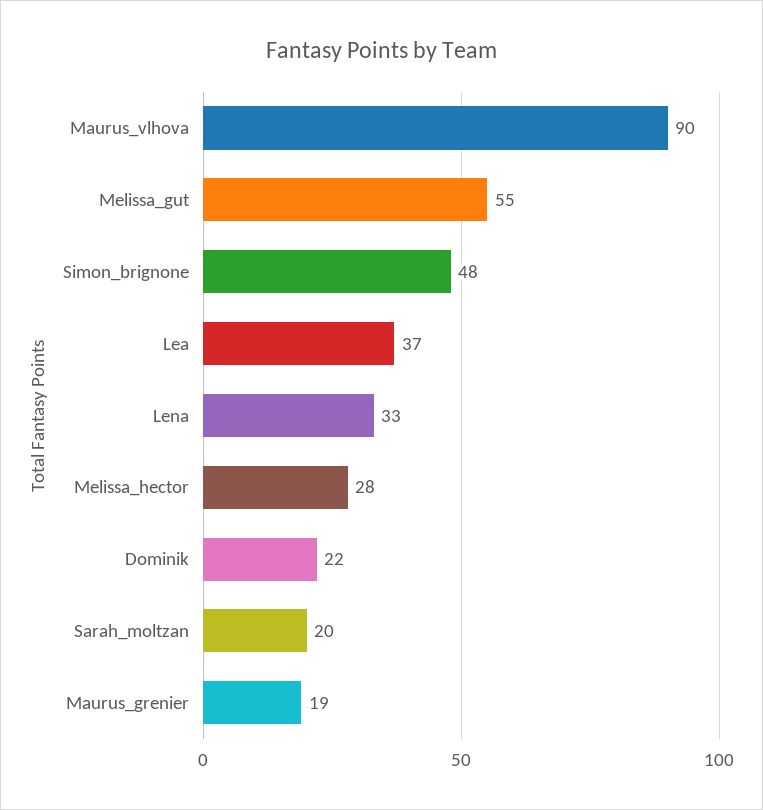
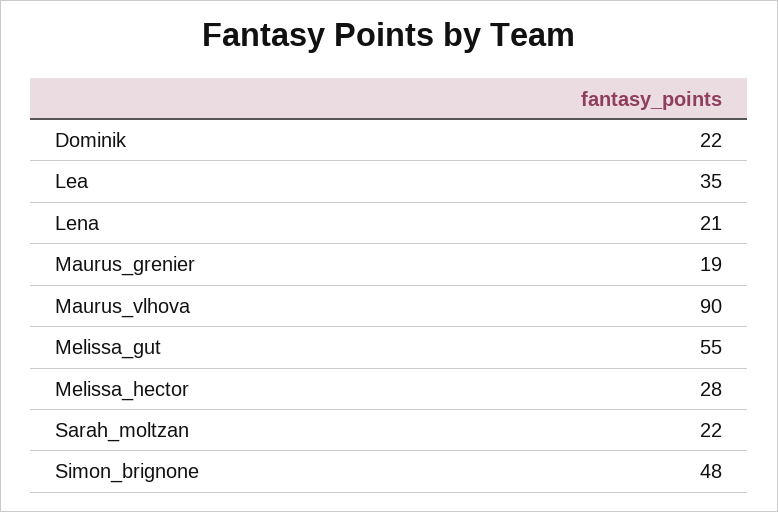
  {
    "Maurus_vlhova": 90,
    "Melissa_gut": 55,
    "Simon_brignone": 48,
-   "Lea": 37,
+   "Lea": 35,
-   "Lena": 33,
+   "Lena": 21,
    "Melissa_hector": 28,
    "Dominik": 22,
-   "Sarah_moltzan": 20,
+   "Sarah_moltzan": 22,
    "Maurus_grenier": 19
  }

